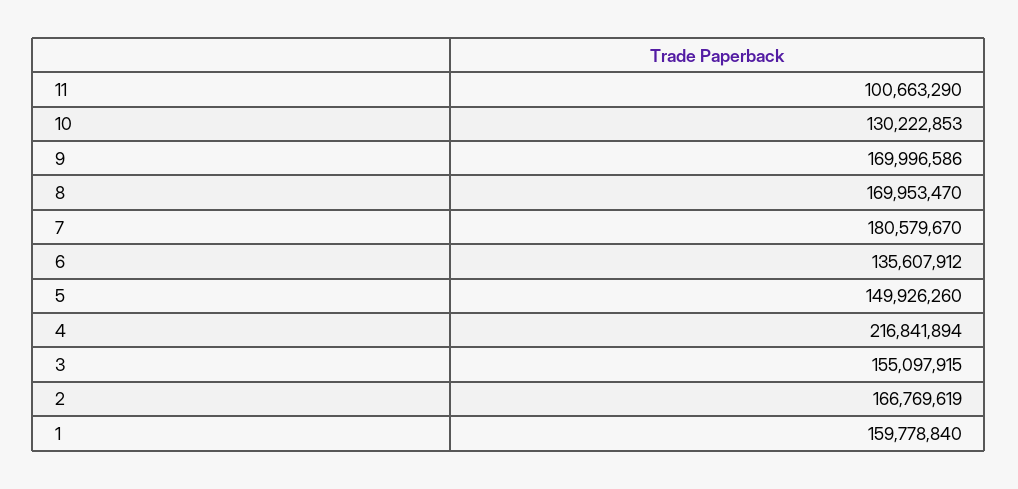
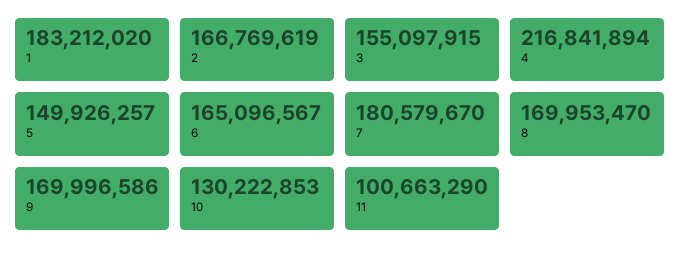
  {
    "11": 100663290,
    "10": 130222853,
    "9": 169996586,
    "8": 169953470,
    "7": 180579670,
-   "6": 135607912,
+   "6": 165096567,
-   "5": 149926260,
+   "5": 149926257,
    "4": 216841894,
    "3": 155097915,
    "2": 166769619,
-   "1": 159778840
+   "1": 183212020
  }

